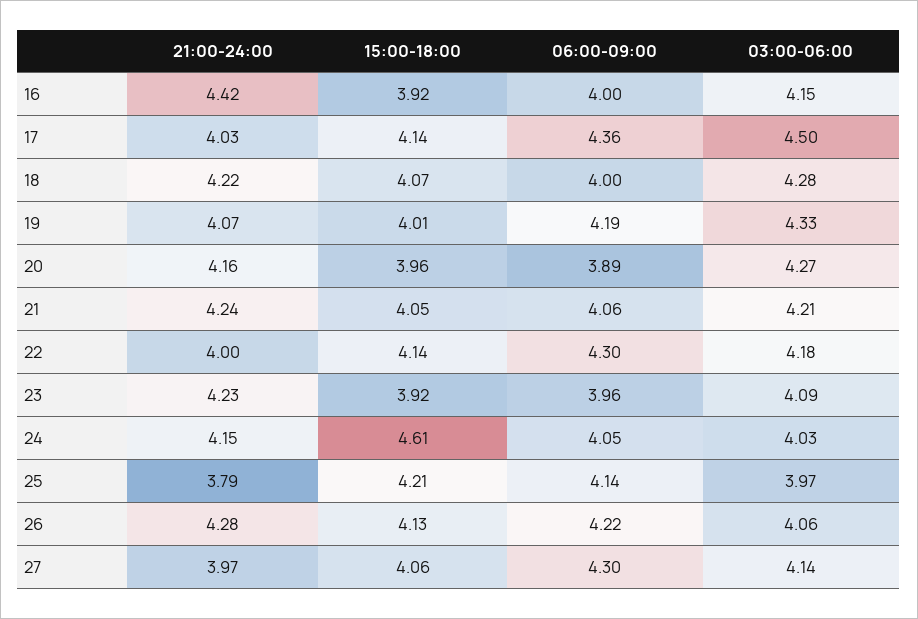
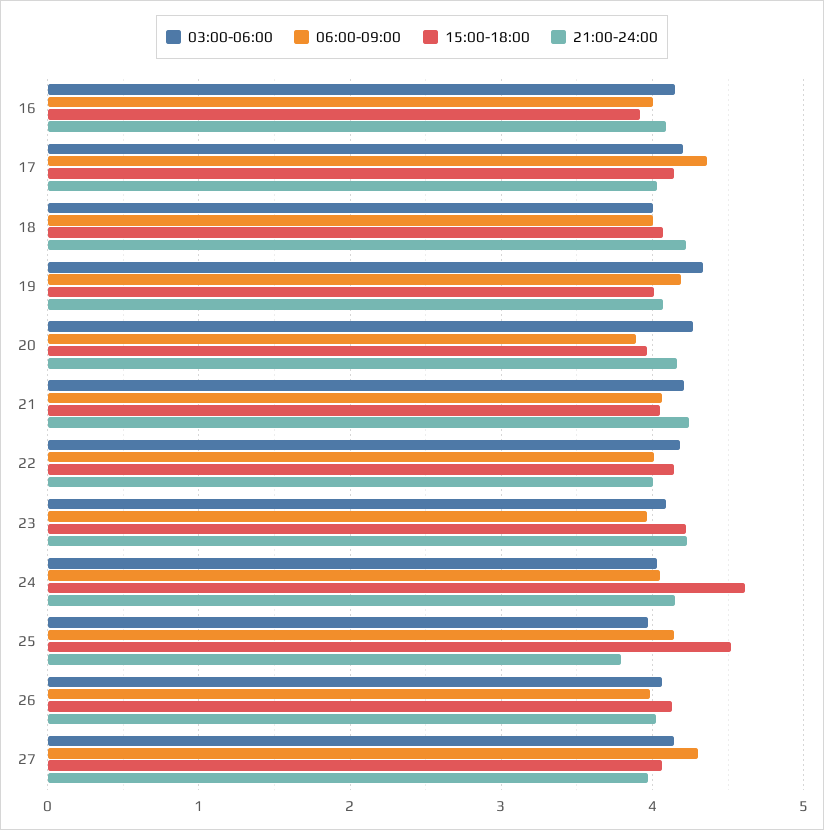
  {
    "21:00-24:00": {
-     "16": 4.42,
+     "16": 4.1,
      "17": 4.03,
      "18": 4.22,
      "19": 4.07,
      "20": 4.16,
      "21": 4.24,
      "22": 4,
      "23": 4.23,
      "24": 4.15,
      "25": 3.79,
-     "26": 4.28,
+     "26": 4,
      "27": 3.97
    },
    "15:00-18:00": {
      "16": 3.92,
      "17": 4.14,
      "18": 4.07,
      "19": 4.01,
      "20": 3.96,
      "21": 4.05,
      "22": 4.14,
-     "23": 3.92,
+     "23": 4.2,
      "24": 4.61,
-     "25": 4.21,
+     "25": 4.5,
      "26": 4.13,
      "27": 4.06
    },
    "06:00-09:00": {
      "16": 4,
      "17": 4.36,
      "18": 4,
      "19": 4.19,
      "20": 3.89,
      "21": 4.06,
-     "22": 4.3,
+     "22": 4,
      "23": 3.96,
      "24": 4.05,
      "25": 4.14,
-     "26": 4.22,
+     "26": 4,
      "27": 4.3
    },
    "03:00-06:00": {
      "16": 4.15,
-     "17": 4.5,
+     "17": 4.2,
-     "18": 4.28,
+     "18": 4,
      "19": 4.33,
      "20": 4.27,
      "21": 4.21,
      "22": 4.18,
      "23": 4.09,
      "24": 4.03,
      "25": 3.97,
      "26": 4.06,
      "27": 4.14
    }
  }

